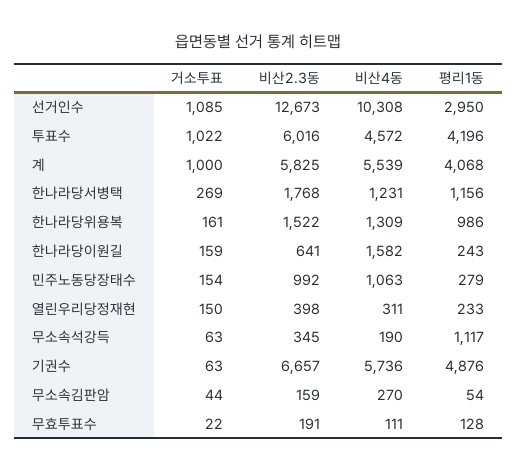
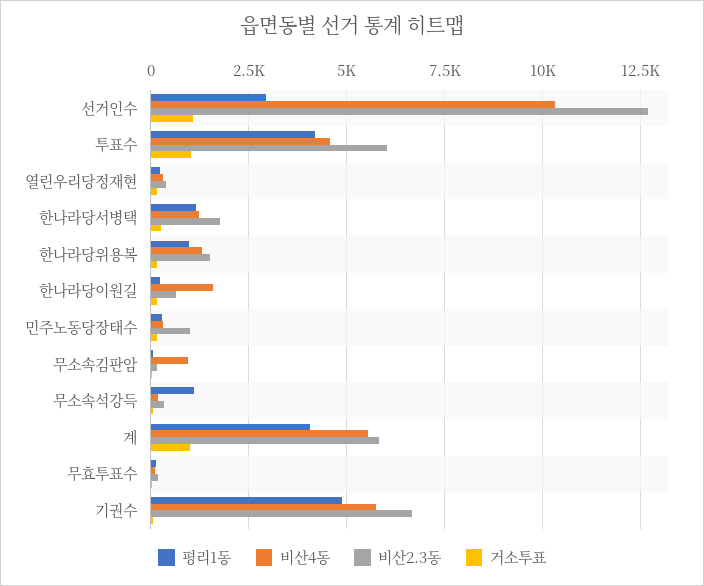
  {
    "거소투표": {
      "선거인수": 1085,
      "투표수": 1022,
      "계": 1000,
      "한나라당서병택": 269,
      "한나라당위용복": 161,
      "한나라당이원길": 159,
      "민주노동당장태수": 154,
      "열린우리당정재현": 150,
      "무소속석강득": 63,
      "기권수": 63,
      "무소속김판암": 44,
      "무효투표수": 22
    },
    "비산2.3동": {
      "선거인수": 12673,
      "투표수": 6016,
      "계": 5825,
      "한나라당서병택": 1768,
      "한나라당위용복": 1522,
      "한나라당이원길": 641,
      "민주노동당장태수": 992,
      "열린우리당정재현": 398,
      "무소속석강득": 345,
      "기권수": 6657,
      "무소속김판암": 159,
      "무효투표수": 191
    },
    "비산4동": {
      "선거인수": 10308,
      "투표수": 4572,
      "계": 5539,
      "한나라당서병택": 1231,
      "한나라당위용복": 1309,
      "한나라당이원길": 1582,
-     "민주노동당장태수": 1063,
+     "민주노동당장태수": 250,
      "열린우리당정재현": 311,
      "무소속석강득": 190,
      "기권수": 5736,
-     "무소속김판암": 270,
+     "무소속김판암": 1000,
      "무효투표수": 111
    },
    "평리1동": {
      "선거인수": 2950,
      "투표수": 4196,
      "계": 4068,
      "한나라당서병택": 1156,
      "한나라당위용복": 986,
      "한나라당이원길": 243,
      "민주노동당장태수": 279,
      "열린우리당정재현": 233,
      "무소속석강득": 1117,
      "기권수": 4876,
      "무소속김판암": 54,
      "무효투표수": 128
    }
  }

